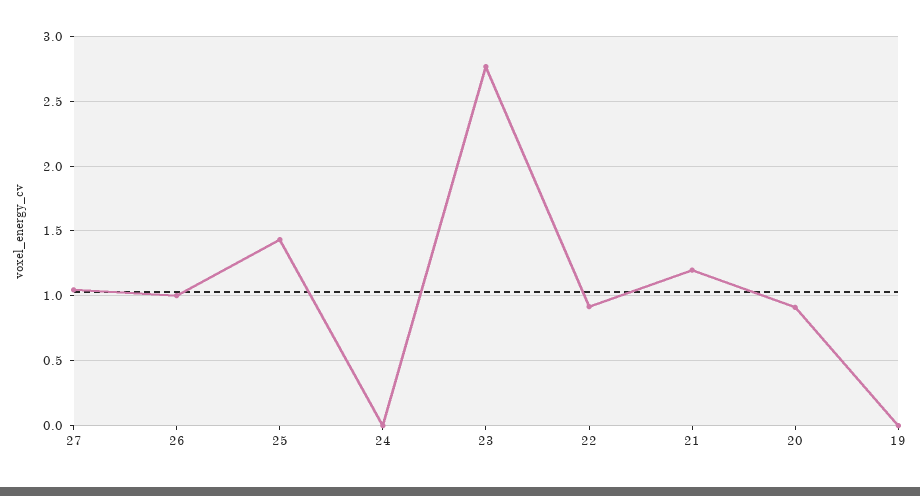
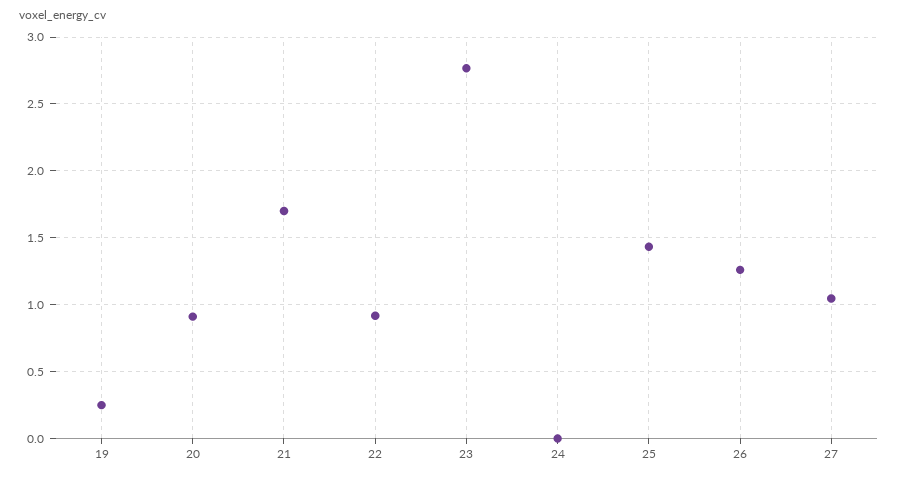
  {
    "27": 1.05,
-   "26": 1,
+   "26": 1.25,
    "25": 1.45,
    "24": 0,
    "23": 2.75,
    "22": 0.9,
-   "21": 1.2,
+   "21": 1.7,
    "20": 0.9,
-   "19": 0
+   "19": 0.25
  }

